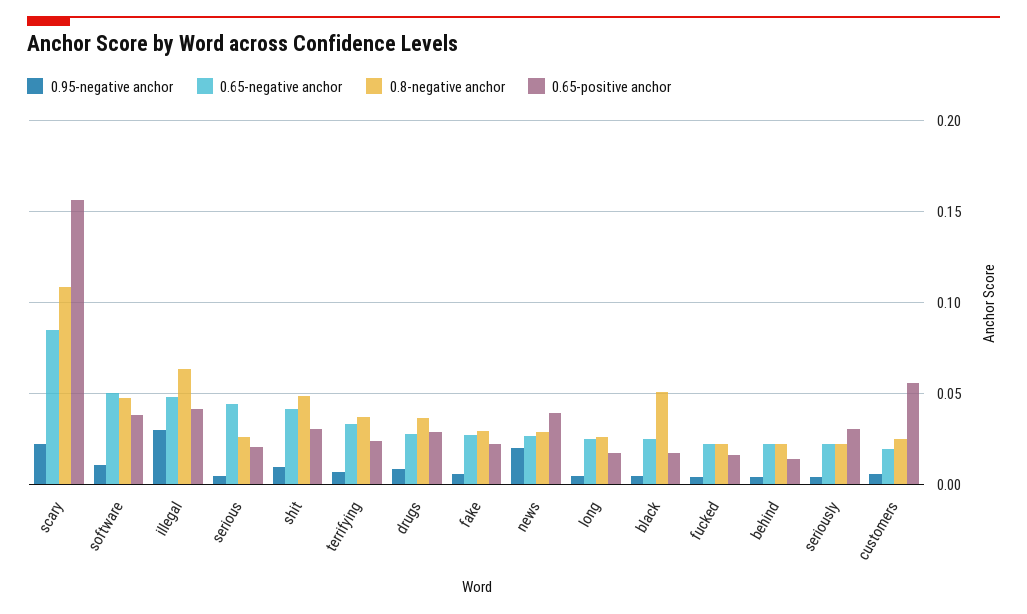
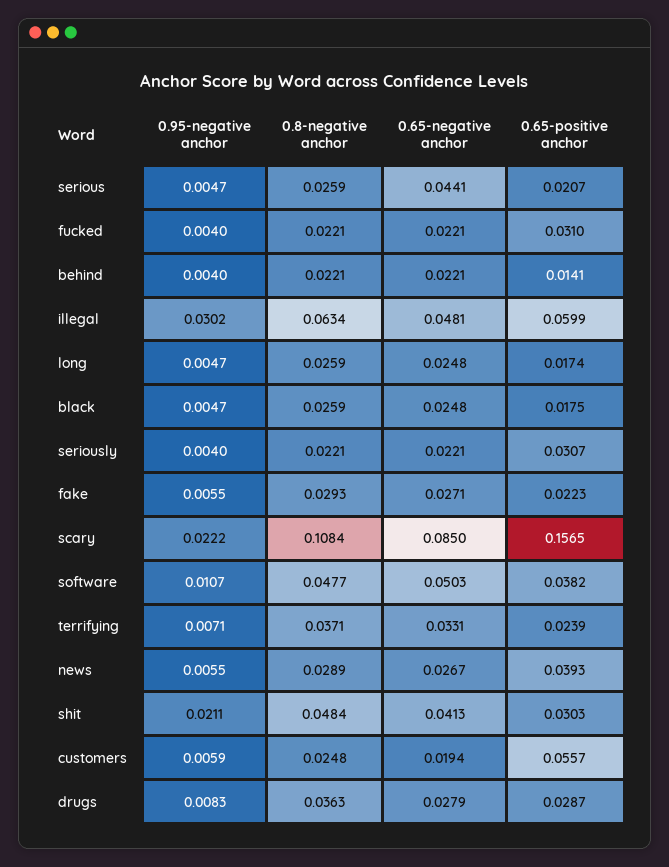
  {
    "0.95-negative anchor": {
      "scary": 0.0222,
      "software": 0.0107,
      "illegal": 0.0302,
      "serious": 0.0047,
-     "shit": 0.01,
+     "shit": 0.0211,
      "terrifying": 0.0071,
      "drugs": 0.0083,
      "fake": 0.0055,
-     "news": 0.02,
+     "news": 0.0055,
      "long": 0.0047,
      "black": 0.0047,
      "fucked": 0.004,
      "behind": 0.004,
      "seriously": 0.004,
      "customers": 0.0059
    },
    "0.65-negative anchor": {
      "scary": 0.085,
      "software": 0.0503,
      "illegal": 0.0481,
      "serious": 0.0441,
      "shit": 0.0413,
      "terrifying": 0.0331,
      "drugs": 0.0279,
      "fake": 0.0271,
      "news": 0.0267,
      "long": 0.0248,
      "black": 0.0248,
      "fucked": 0.0221,
      "behind": 0.0221,
      "seriously": 0.0221,
      "customers": 0.0194
    },
    "0.8-negative anchor": {
      "scary": 0.1084,
      "software": 0.0477,
      "illegal": 0.0634,
      "serious": 0.0259,
      "shit": 0.0484,
      "terrifying": 0.0371,
      "drugs": 0.0363,
      "fake": 0.0293,
      "news": 0.0289,
      "long": 0.0259,
-     "black": 0.05,
+     "black": 0.0259,
      "fucked": 0.0221,
      "behind": 0.0221,
      "seriously": 0.0221,
      "customers": 0.0248
    },
    "0.65-positive anchor": {
      "scary": 0.1565,
      "software": 0.0382,
-     "illegal": 0.04,
+     "illegal": 0.0599,
      "serious": 0.0207,
      "shit": 0.0303,
      "terrifying": 0.0239,
      "drugs": 0.0287,
      "fake": 0.0223,
      "news": 0.0393,
      "long": 0.0174,
      "black": 0.0175,
-     "fucked": 0.015,
+     "fucked": 0.031,
      "behind": 0.0141,
      "seriously": 0.0307,
      "customers": 0.0557
    }
  }

